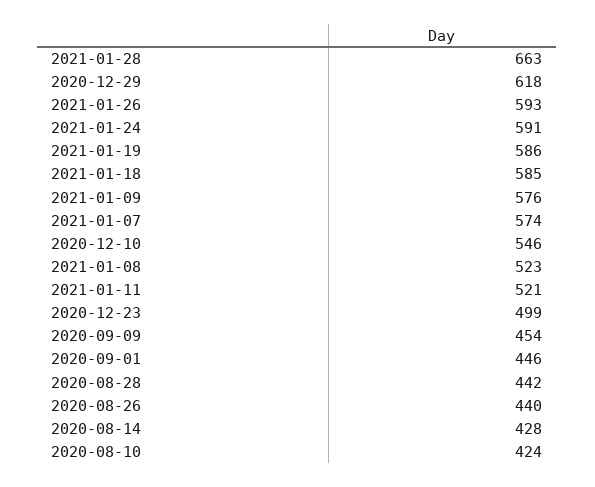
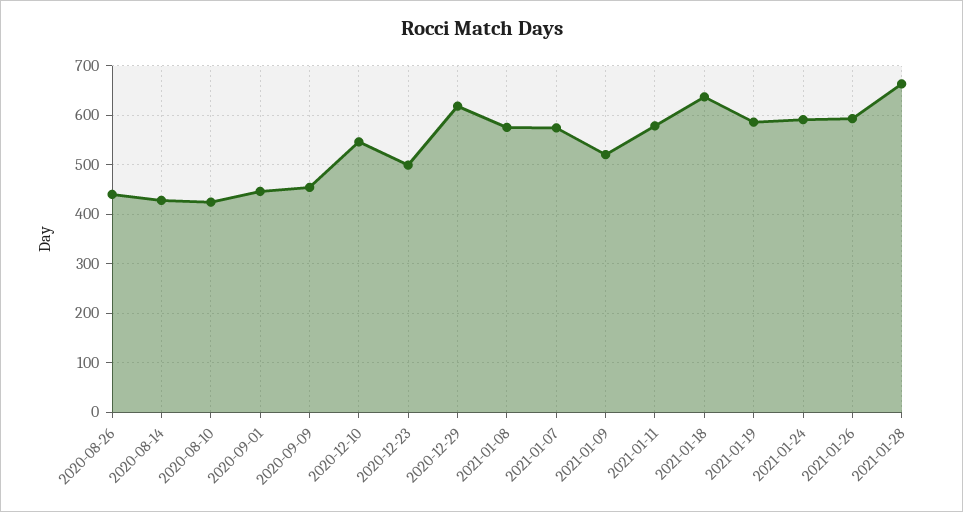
  {
    "2021-01-28": 663,
    "2020-12-29": 618,
    "2021-01-26": 593,
    "2021-01-24": 591,
    "2021-01-19": 586,
-   "2021-01-18": 585,
+   "2021-01-18": 640,
-   "2021-01-09": 576,
+   "2021-01-09": 520,
    "2021-01-07": 574,
    "2020-12-10": 546,
-   "2021-01-08": 523,
+   "2021-01-08": 580,
-   "2021-01-11": 521,
+   "2021-01-11": 580,
    "2020-12-23": 499,
    "2020-09-09": 454,
    "2020-09-01": 446,
-   "2020-08-28": 442,
    "2020-08-26": 440,
    "2020-08-14": 428,
    "2020-08-10": 424
  }

